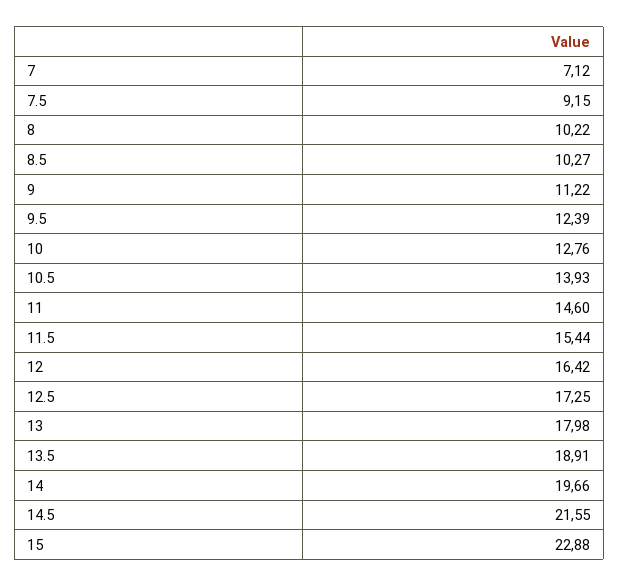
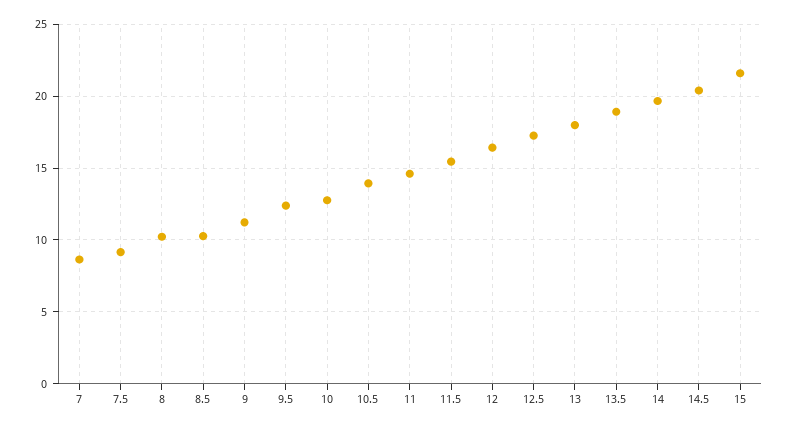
  {
-   "7": 7.12,
+   "7": 8.5,
    "7.5": 9.15,
    "8": 10.22,
    "8.5": 10.27,
    "9": 11.22,
    "9.5": 12.39,
    "10": 12.76,
    "10.5": 13.93,
    "11": 14.6,
    "11.5": 15.44,
    "12": 16.42,
    "12.5": 17.25,
    "13": 17.98,
    "13.5": 18.91,
    "14": 19.66,
-   "14.5": 21.55,
+   "14.5": 20.5,
-   "15": 22.88
+   "15": 21.5
  }

